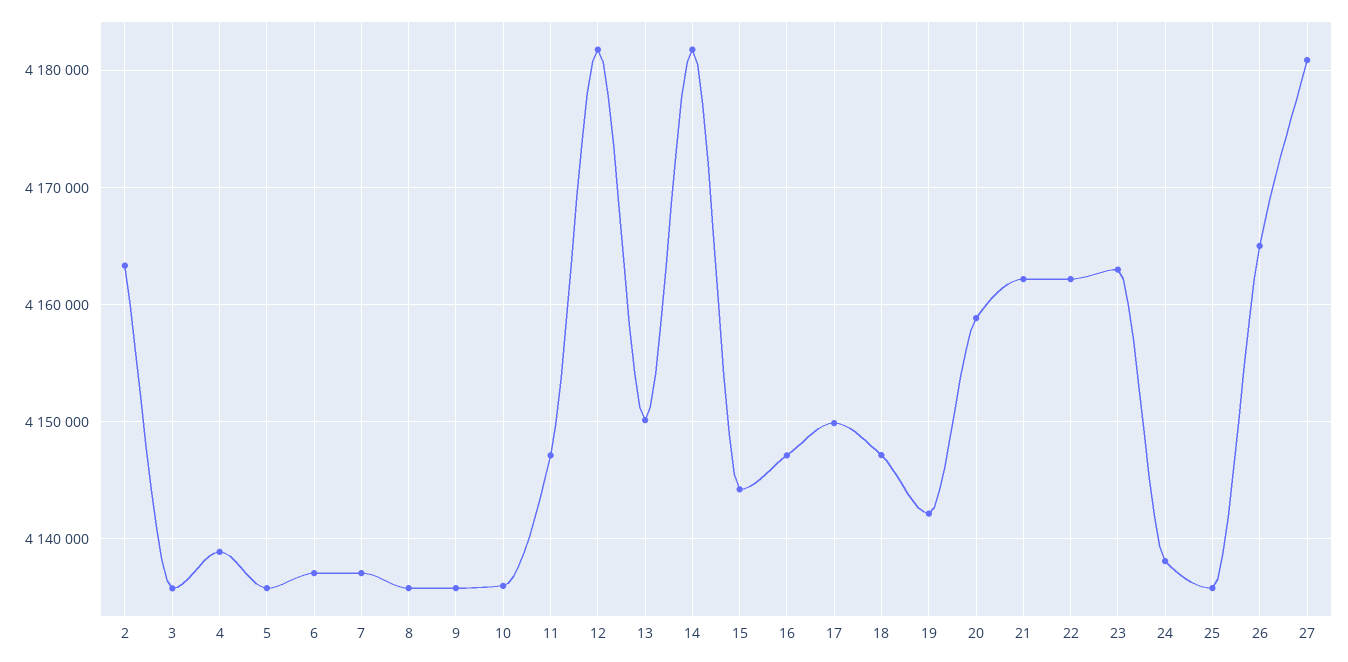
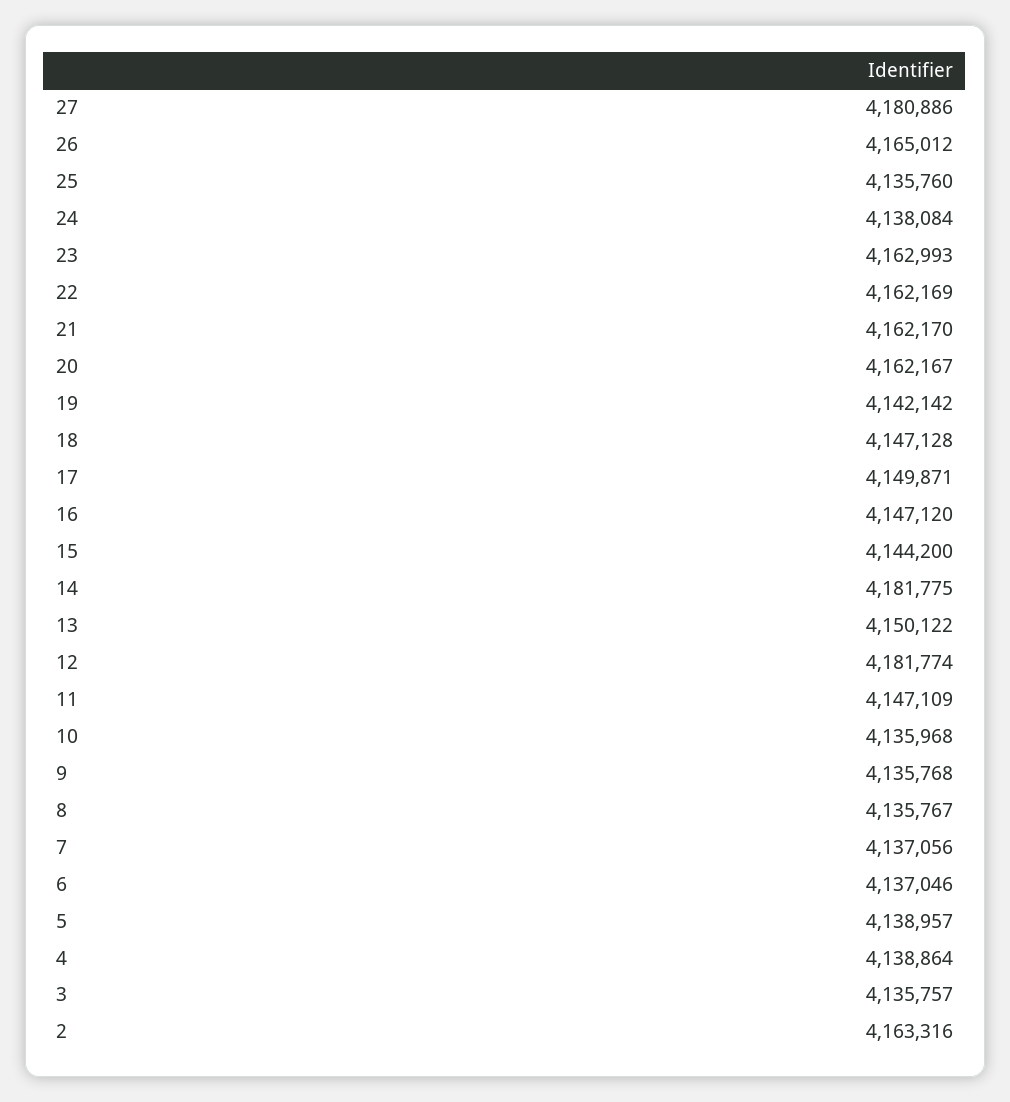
  {
    "2": 4163316,
    "3": 4135757,
    "4": 4138864,
-   "5": 4136000,
+   "5": 4138957,
    "6": 4137046,
    "7": 4137056,
    "8": 4135767,
    "9": 4135768,
    "10": 4135968,
    "11": 4147109,
    "12": 4181774,
    "13": 4150122,
    "14": 4181775,
    "15": 4144200,
    "16": 4147120,
    "17": 4149871,
    "18": 4147128,
    "19": 4142142,
-   "20": 4159000,
+   "20": 4162167,
    "21": 4162170,
    "22": 4162169,
    "23": 4162993,
    "24": 4138084,
    "25": 4135760,
    "26": 4165012,
    "27": 4180886
  }

